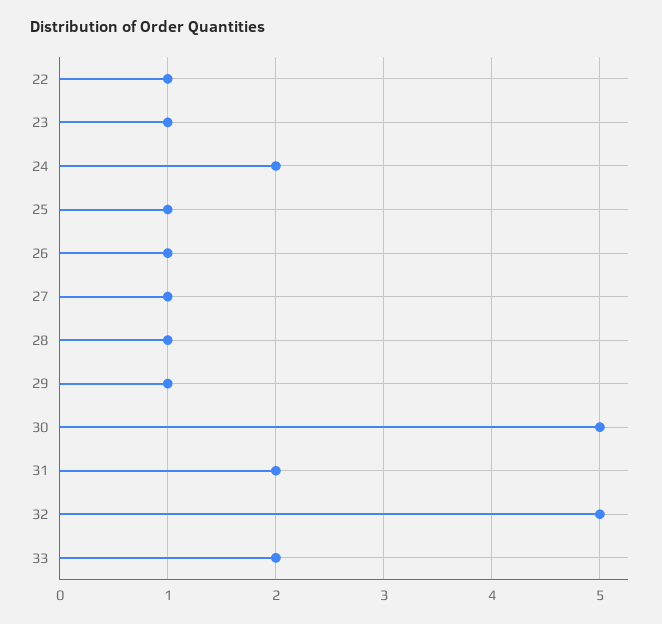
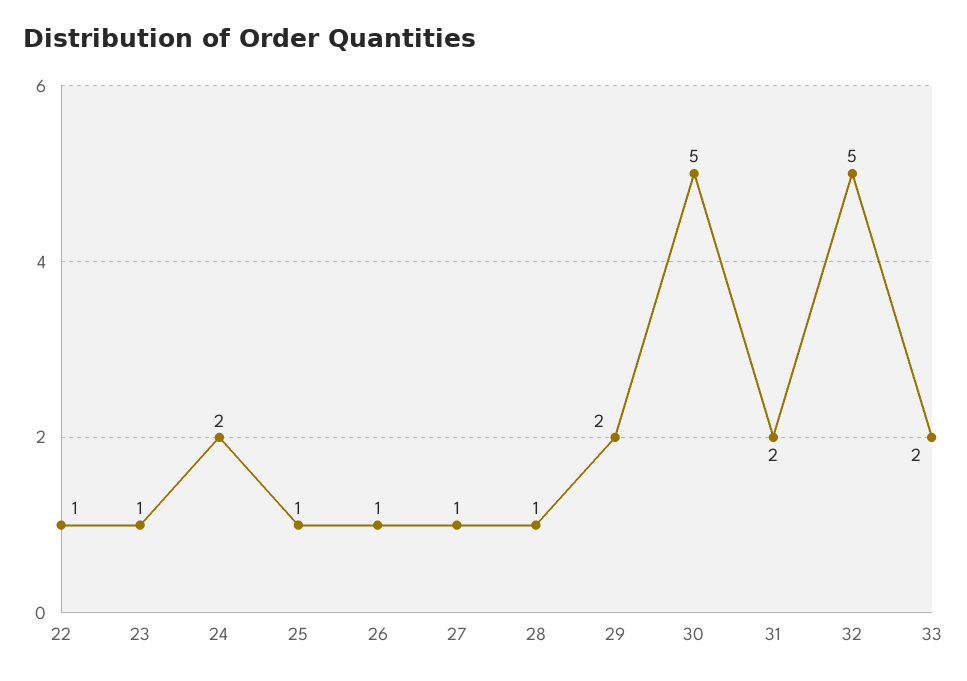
  {
    "22": 1,
    "23": 1,
    "24": 2,
    "25": 1,
    "26": 1,
    "27": 1,
    "28": 1,
-   "29": 1,
+   "29": 2,
    "30": 5,
    "31": 2,
    "32": 5,
    "33": 2
  }

